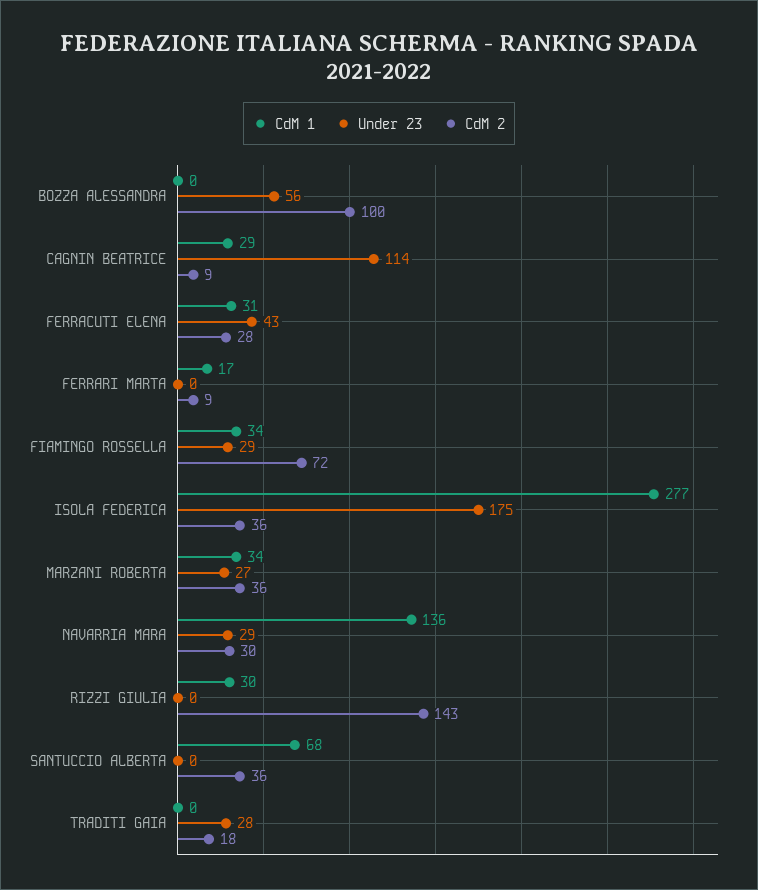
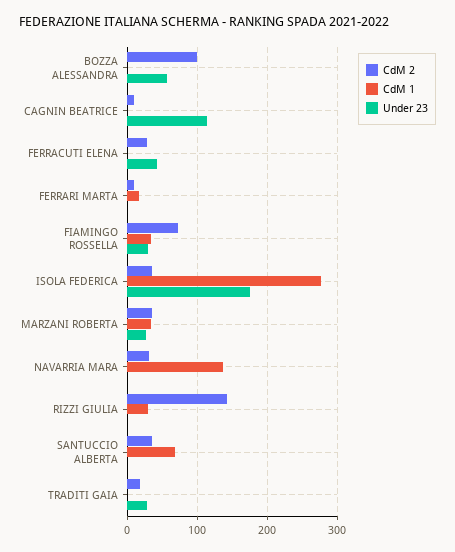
  {
    "CdM 1": {
      "BOZZA ALESSANDRA": 0,
-     "CAGNIN BEATRICE": 29,
+     "CAGNIN BEATRICE": 0,
-     "FERRACUTI ELENA": 31,
+     "FERRACUTI ELENA": 0,
      "FERRARI MARTA": 17,
      "FIAMINGO ROSSELLA": 34,
      "ISOLA FEDERICA": 277,
      "MARZANI ROBERTA": 34,
      "NAVARRIA MARA": 136,
      "RIZZI GIULIA": 30,
      "SANTUCCIO ALBERTA": 68,
      "TRADITI GAIA": 0
    },
    "Under 23": {
      "BOZZA ALESSANDRA": 56,
      "CAGNIN BEATRICE": 114,
      "FERRACUTI ELENA": 43,
      "FERRARI MARTA": 0,
      "FIAMINGO ROSSELLA": 29,
      "ISOLA FEDERICA": 175,
      "MARZANI ROBERTA": 27,
-     "NAVARRIA MARA": 29,
+     "NAVARRIA MARA": 0,
      "RIZZI GIULIA": 0,
      "SANTUCCIO ALBERTA": 0,
      "TRADITI GAIA": 28
    },
    "CdM 2": {
      "BOZZA ALESSANDRA": 100,
      "CAGNIN BEATRICE": 9,
      "FERRACUTI ELENA": 28,
      "FERRARI MARTA": 9,
      "FIAMINGO ROSSELLA": 72,
      "ISOLA FEDERICA": 36,
      "MARZANI ROBERTA": 36,
      "NAVARRIA MARA": 30,
      "RIZZI GIULIA": 143,
      "SANTUCCIO ALBERTA": 36,
      "TRADITI GAIA": 18
    }
  }

